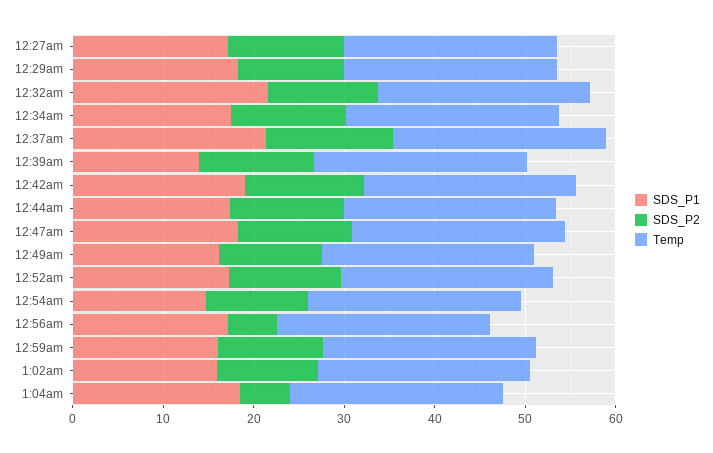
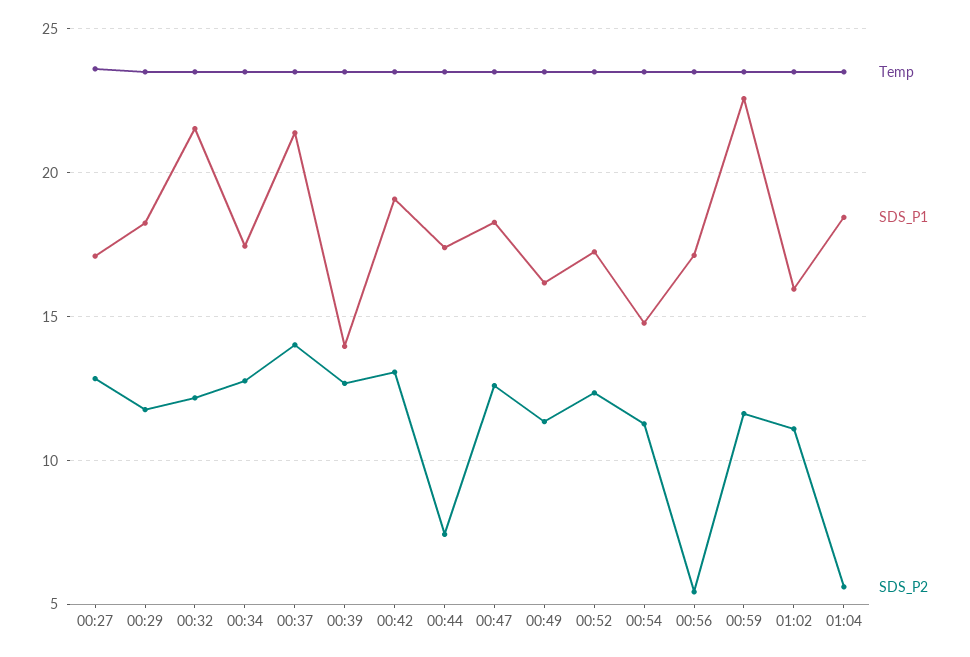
  {
    "SDS_P1": {
      "12:27am": 17,
      "12:29am": 18.5,
      "12:32am": 21.5,
      "12:34am": 17.5,
      "12:37am": 21.5,
      "12:39am": 14,
      "12:42am": 19,
      "12:44am": 17.5,
      "12:47am": 18.5,
      "12:49am": 16,
      "12:52am": 17.5,
      "12:54am": 15,
      "12:56am": 17,
-     "12:59am": 16,
+     "12:59am": 22.5,
      "1:02am": 16,
      "1:04am": 18.5
    },
    "SDS_P2": {
      "12:27am": 13,
      "12:29am": 12,
      "12:32am": 12,
      "12:34am": 13,
      "12:37am": 14,
      "12:39am": 12.5,
      "12:42am": 13,
-     "12:44am": 12,
+     "12:44am": 7.5,
      "12:47am": 12.5,
      "12:49am": 11.5,
      "12:52am": 12.5,
      "12:54am": 11.5,
      "12:56am": 5.5,
      "12:59am": 11.5,
      "1:02am": 11,
      "1:04am": 5.5
    },
    "Temp": {
      "12:27am": 23.5,
      "12:29am": 23.5,
      "12:32am": 23.5,
      "12:34am": 23.5,
      "12:37am": 23.5,
      "12:39am": 23.5,
      "12:42am": 23.5,
      "12:44am": 23.5,
      "12:47am": 23.5,
      "12:49am": 23.5,
      "12:52am": 23.5,
      "12:54am": 23.5,
      "12:56am": 23.5,
      "12:59am": 23.5,
      "1:02am": 23.5,
      "1:04am": 23.5
    }
  }

